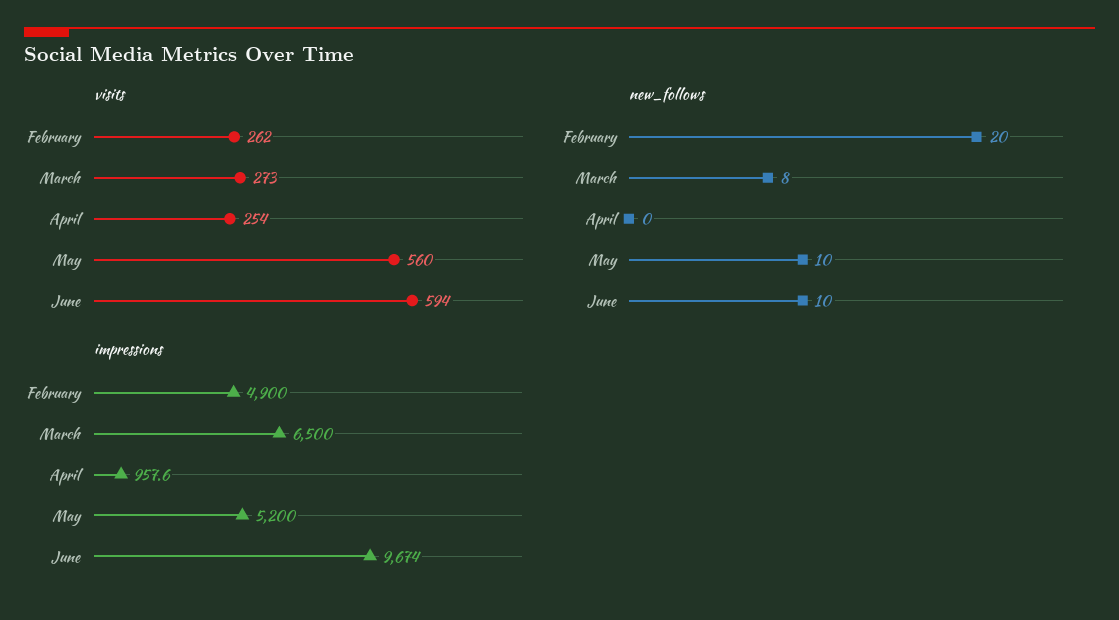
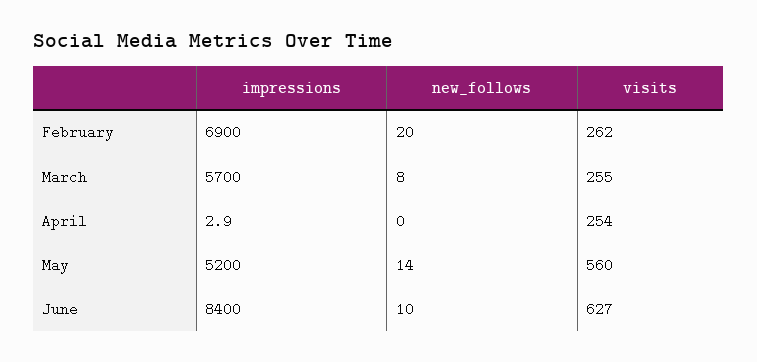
  {
    "visits": {
      "February": 262,
-     "March": 273,
+     "March": 255,
      "April": 254,
      "May": 560,
-     "June": 594
+     "June": 627
    },
    "new_follows": {
      "February": 20,
      "March": 8,
      "April": 0,
-     "May": 10,
+     "May": 14,
      "June": 10
    },
    "impressions": {
-     "February": 4900,
+     "February": 6900,
-     "March": 6500,
+     "March": 5700,
-     "April": 957.6,
+     "April": 2.9,
      "May": 5200,
-     "June": 9674
+     "June": 8400
    }
  }

